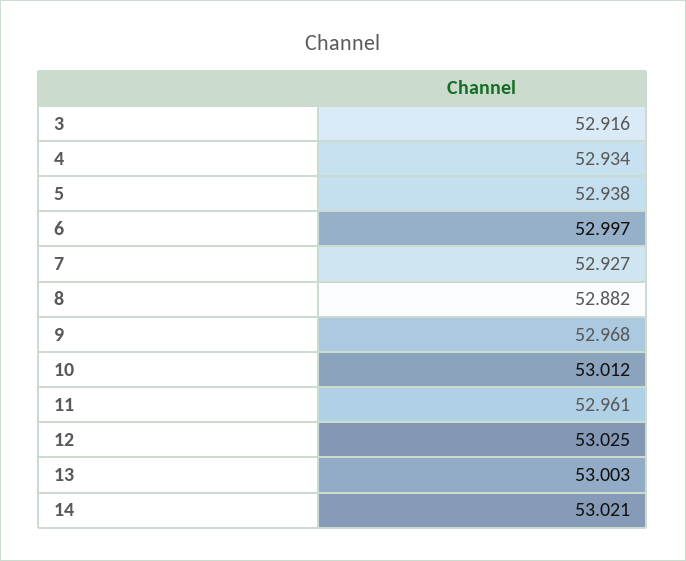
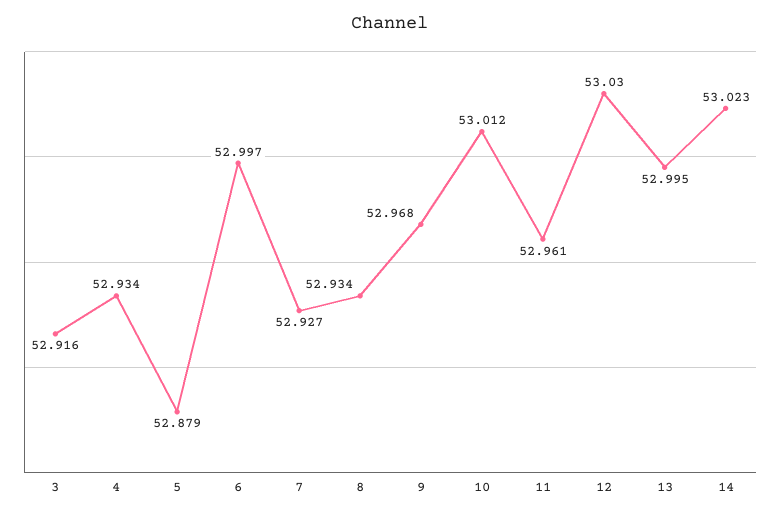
  {
    "3": 52.916,
    "4": 52.934,
-   "5": 52.938,
+   "5": 52.879,
    "6": 52.997,
    "7": 52.927,
-   "8": 52.882,
+   "8": 52.934,
    "9": 52.968,
    "10": 53.012,
    "11": 52.961,
-   "12": 53.025,
+   "12": 53.03,
-   "13": 53.003,
+   "13": 52.995,
-   "14": 53.021
+   "14": 53.023
  }

